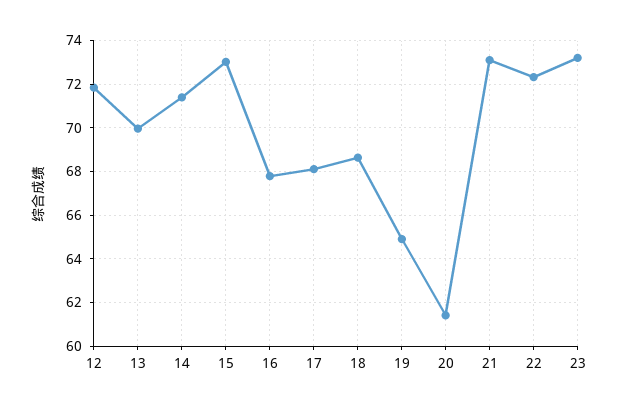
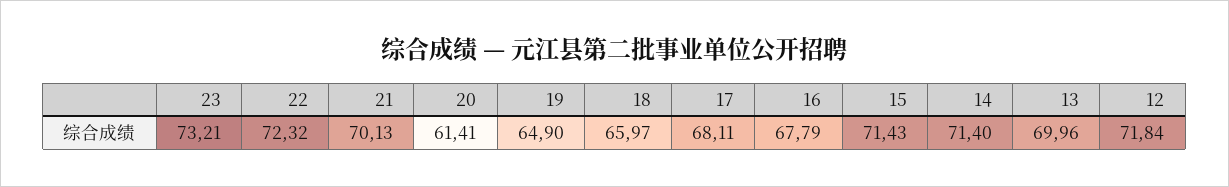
  {
    "12": 71.84,
    "13": 69.96,
    "14": 71.4,
-   "15": 73,
+   "15": 71.43,
    "16": 67.79,
    "17": 68.11,
-   "18": 68.5,
+   "18": 65.97,
    "19": 64.9,
    "20": 61.41,
-   "21": 73,
+   "21": 70.13,
    "22": 72.32,
    "23": 73.21
  }

